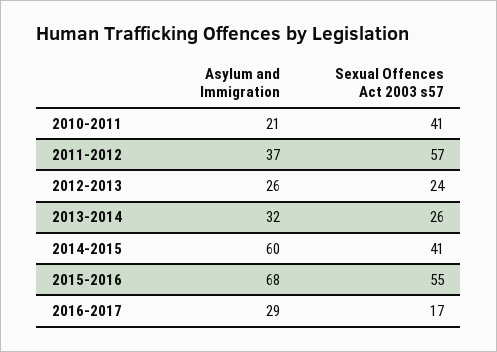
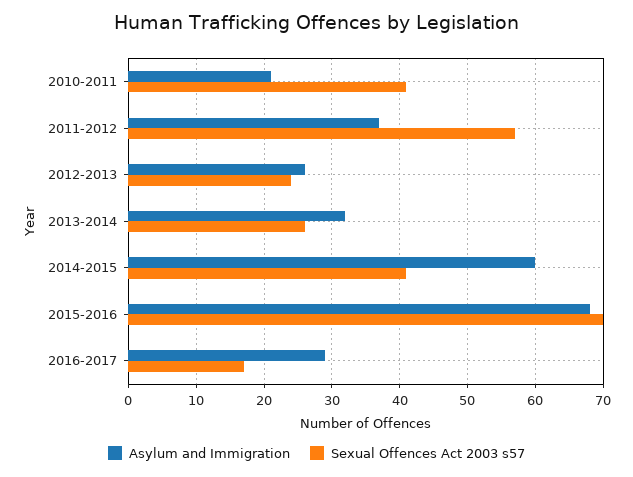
  {
    "Asylum and Immigration": {
      "2010-2011": 21,
      "2011-2012": 37,
      "2012-2013": 26,
      "2013-2014": 32,
      "2014-2015": 60,
      "2015-2016": 68,
      "2016-2017": 29
    },
    "Sexual Offences Act 2003 s57": {
      "2010-2011": 41,
      "2011-2012": 57,
      "2012-2013": 24,
      "2013-2014": 26,
      "2014-2015": 41,
-     "2015-2016": 55,
+     "2015-2016": 70,
      "2016-2017": 17
    }
  }

